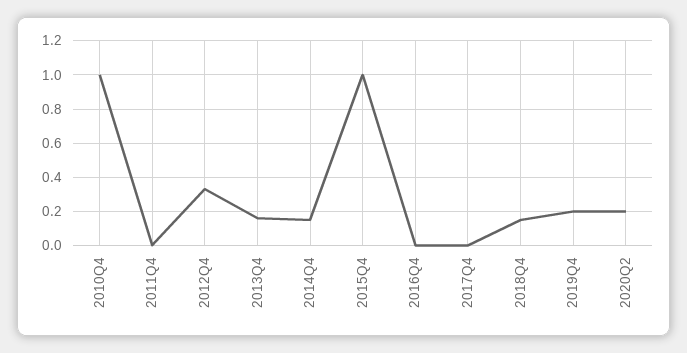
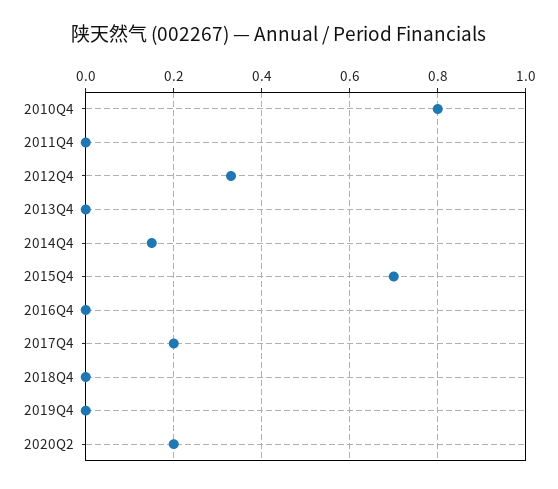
  {
-   "2010Q4": 1,
+   "2010Q4": 0.8,
    "2011Q4": 0,
    "2012Q4": 0.35,
-   "2013Q4": 0.15,
+   "2013Q4": 0,
    "2014Q4": 0.15,
-   "2015Q4": 1,
+   "2015Q4": 0.7,
    "2016Q4": 0,
-   "2017Q4": 0,
+   "2017Q4": 0.2,
-   "2018Q4": 0.15,
+   "2018Q4": 0,
-   "2019Q4": 0.2,
+   "2019Q4": 0,
    "2020Q2": 0.2
  }

